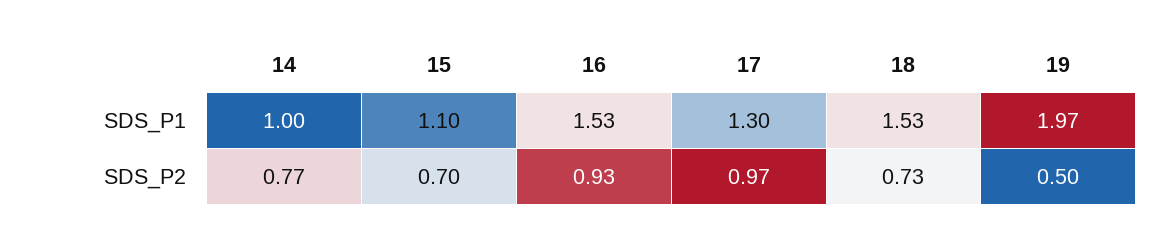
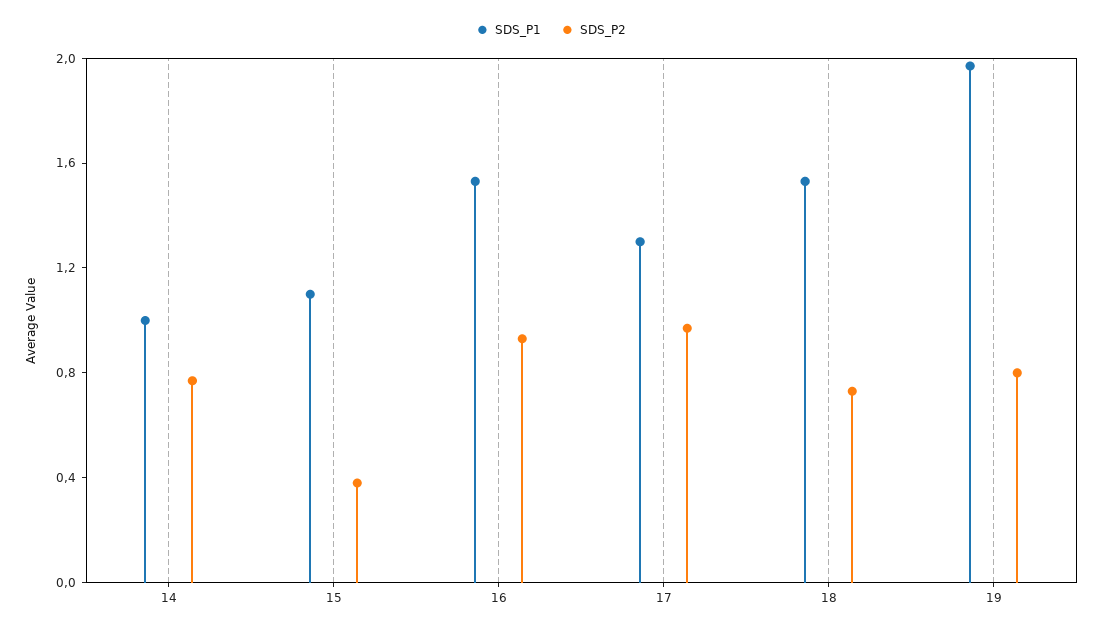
  {
    "SDS_P1": {
      "14": 1,
      "15": 1.1,
      "16": 1.53,
      "17": 1.3,
      "18": 1.53,
      "19": 1.97
    },
    "SDS_P2": {
      "14": 0.77,
-     "15": 0.7,
+     "15": 0.4,
      "16": 0.93,
      "17": 0.97,
      "18": 0.73,
-     "19": 0.5
+     "19": 0.8
    }
  }

